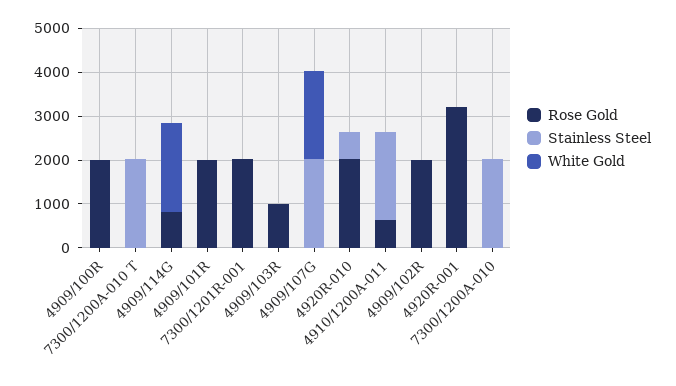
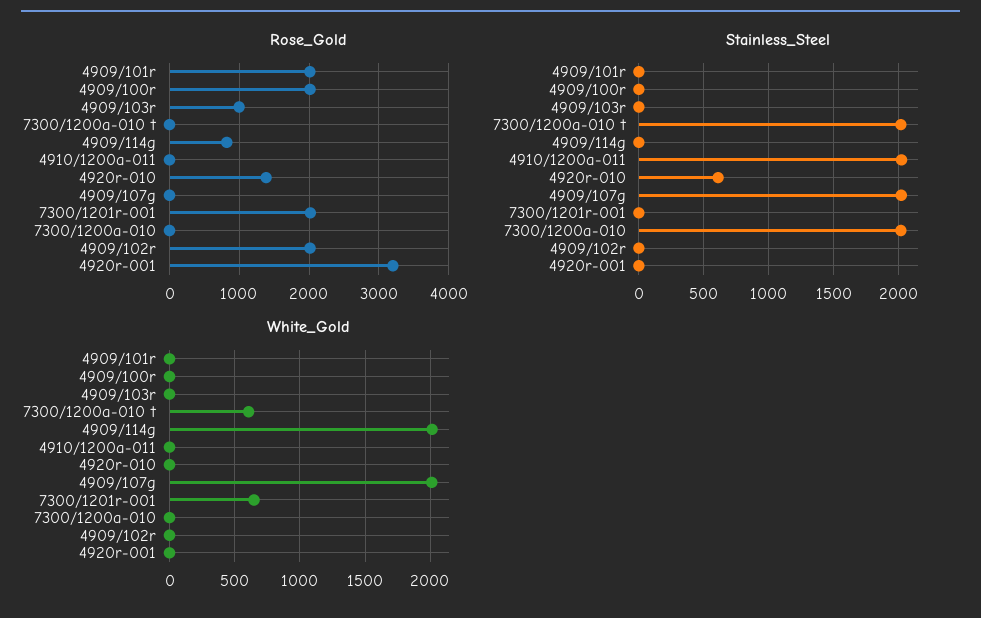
  {
    "Rose Gold": {
      "4909/100R": 2000,
      "7300/1200A-010 T": 0,
      "4909/114G": 800,
      "4909/101R": 2000,
      "7300/1201R-001": 2000,
      "4909/103R": 1000,
      "4909/107G": 0,
-     "4920R-010": 2000,
+     "4920R-010": 1400,
-     "4910/1200A-011": 600,
+     "4910/1200A-011": 0,
      "4909/102R": 2000,
      "4920R-001": 3200,
      "7300/1200A-010": 0
    },
    "Stainless Steel": {
      "4909/100R": 0,
      "7300/1200A-010 T": 2000,
      "4909/114G": 0,
      "4909/101R": 0,
      "7300/1201R-001": 0,
      "4909/103R": 0,
      "4909/107G": 2000,
      "4920R-010": 600,
      "4910/1200A-011": 2000,
      "4909/102R": 0,
      "4920R-001": 0,
      "7300/1200A-010": 2000
    },
    "White Gold": {
      "4909/100R": 0,
-     "7300/1200A-010 T": 0,
+     "7300/1200A-010 T": 600,
      "4909/114G": 2000,
      "4909/101R": 0,
-     "7300/1201R-001": 0,
+     "7300/1201R-001": 650,
      "4909/103R": 0,
      "4909/107G": 2000,
      "4920R-010": 0,
      "4910/1200A-011": 0,
      "4909/102R": 0,
      "4920R-001": 0,
      "7300/1200A-010": 0
    }
  }

